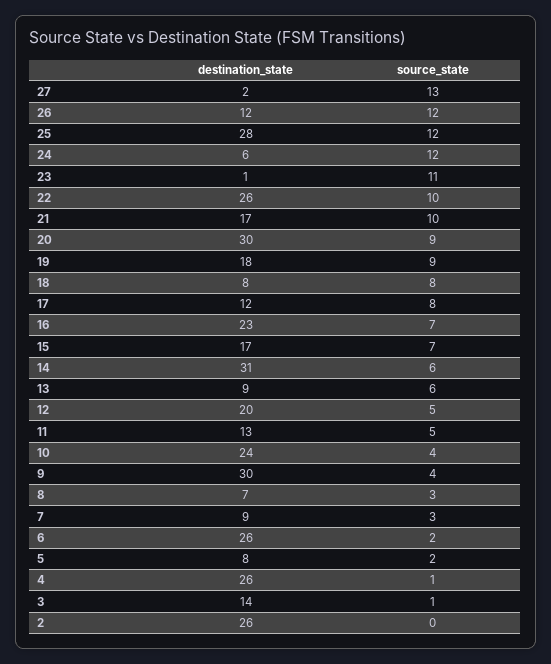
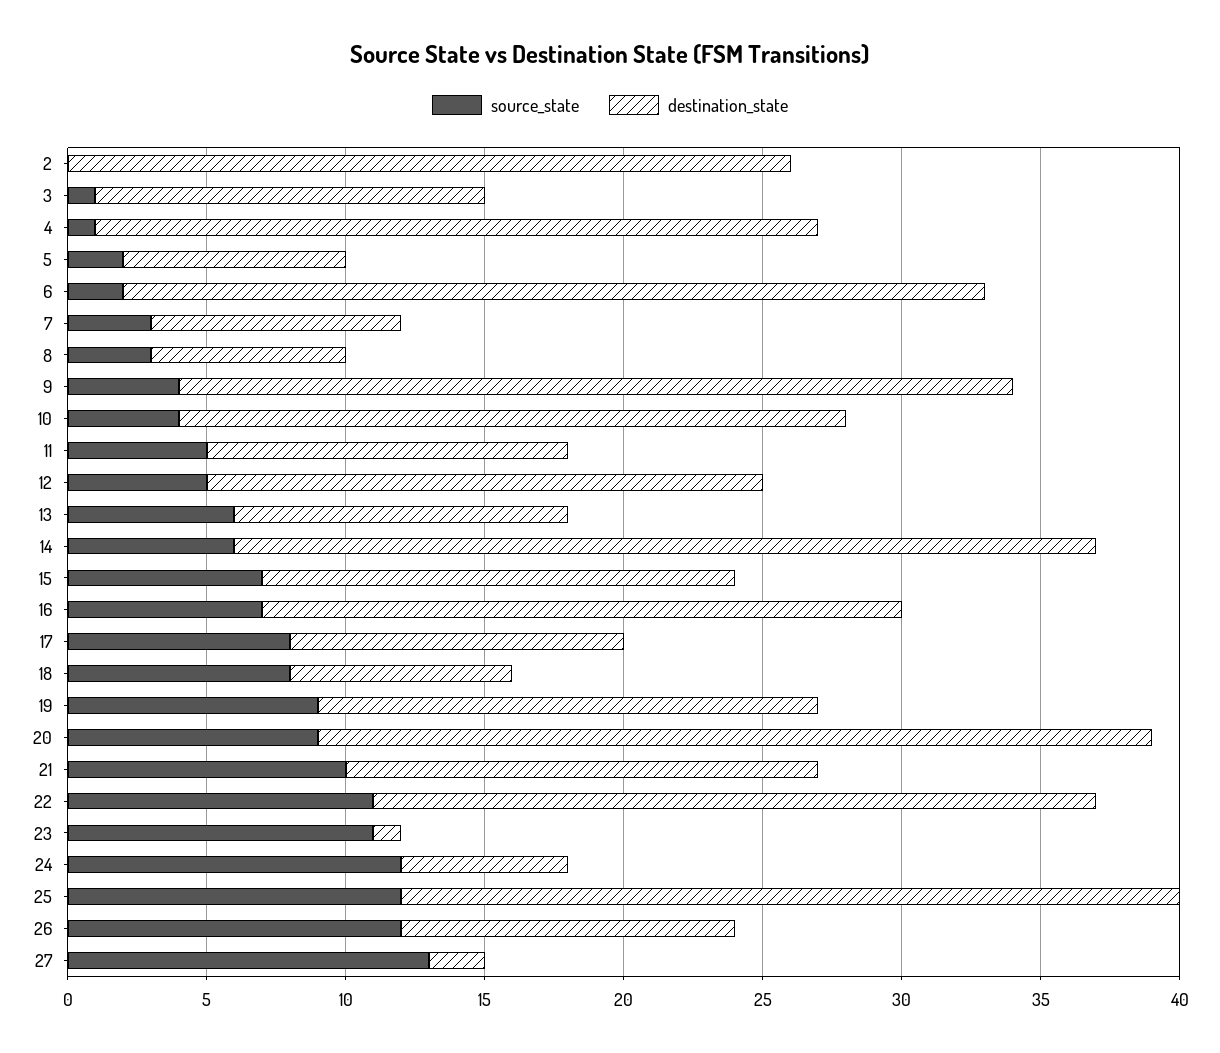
  {
    "destination_state": {
      "27": 2,
      "26": 12,
      "25": 28,
      "24": 6,
      "23": 1,
      "22": 26,
      "21": 17,
      "20": 30,
      "19": 18,
      "18": 8,
      "17": 12,
      "16": 23,
      "15": 17,
      "14": 31,
-     "13": 9,
+     "13": 12,
      "12": 20,
      "11": 13,
      "10": 24,
      "9": 30,
      "8": 7,
      "7": 9,
-     "6": 26,
+     "6": 31,
      "5": 8,
      "4": 26,
      "3": 14,
      "2": 26
    },
    "source_state": {
      "27": 13,
      "26": 12,
      "25": 12,
      "24": 12,
      "23": 11,
-     "22": 10,
+     "22": 11,
      "21": 10,
      "20": 9,
      "19": 9,
      "18": 8,
      "17": 8,
      "16": 7,
      "15": 7,
      "14": 6,
      "13": 6,
      "12": 5,
      "11": 5,
      "10": 4,
      "9": 4,
      "8": 3,
      "7": 3,
      "6": 2,
      "5": 2,
      "4": 1,
      "3": 1,
      "2": 0
    }
  }

